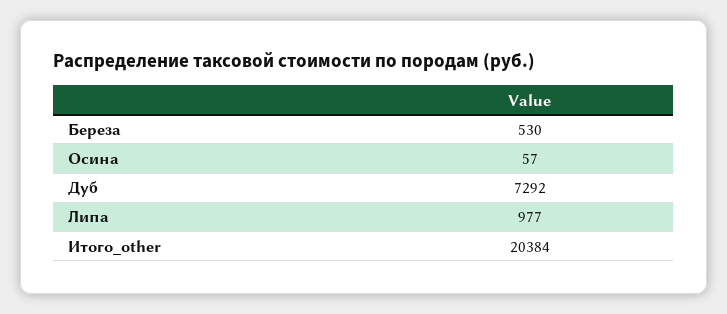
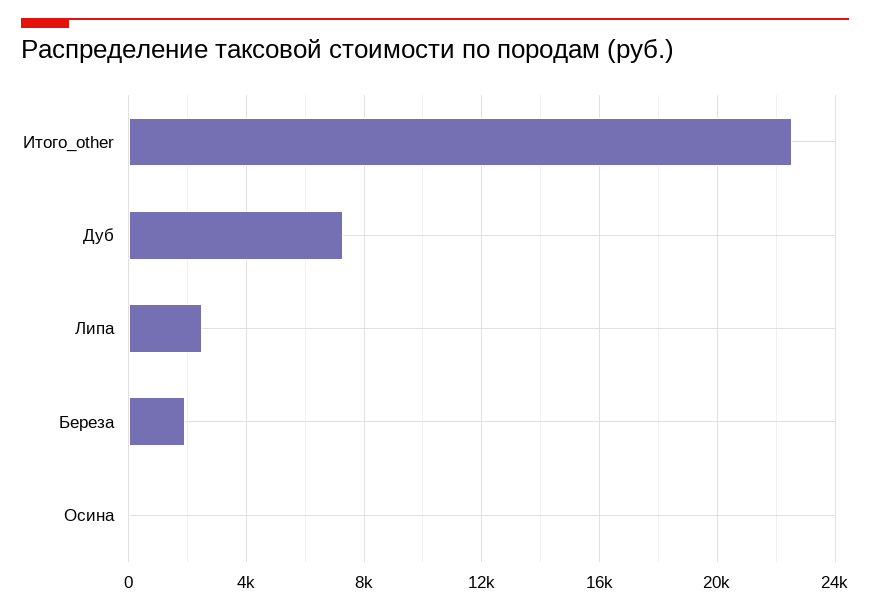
  {
-   "Береза": 530,
+   "Береза": 2000,
    "Осина": 57,
    "Дуб": 7292,
-   "Липа": 977,
+   "Липа": 2500,
-   "Итого_other": 20384
+   "Итого_other": 22500
  }

